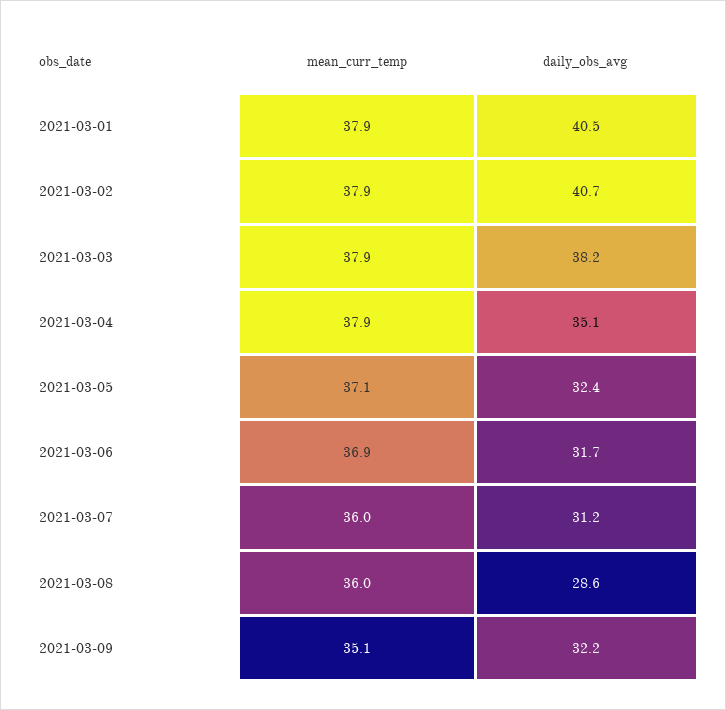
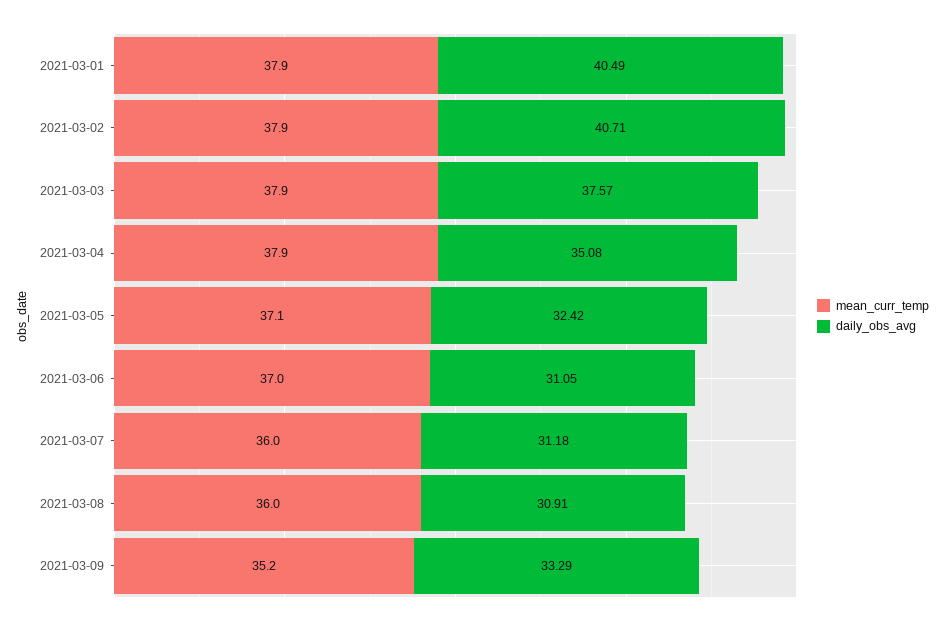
  {
    "mean_curr_temp": {
      "2021-03-01": 37.9,
      "2021-03-02": 37.9,
      "2021-03-03": 37.9,
      "2021-03-04": 37.9,
      "2021-03-05": 37.1,
-     "2021-03-06": 36.9,
+     "2021-03-06": 37,
      "2021-03-07": 36,
      "2021-03-08": 36,
-     "2021-03-09": 35.1
+     "2021-03-09": 35.2
    },
    "daily_obs_avg": {
      "2021-03-01": 40.49,
      "2021-03-02": 40.71,
-     "2021-03-03": 38.2,
+     "2021-03-03": 37.57,
      "2021-03-04": 35.08,
      "2021-03-05": 32.42,
-     "2021-03-06": 31.7,
+     "2021-03-06": 31.05,
      "2021-03-07": 31.18,
-     "2021-03-08": 28.6,
+     "2021-03-08": 30.91,
-     "2021-03-09": 32.2
+     "2021-03-09": 33.29
    }
  }

